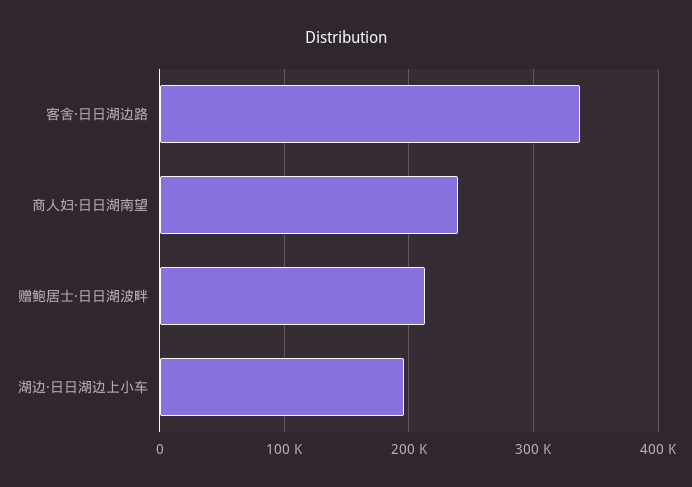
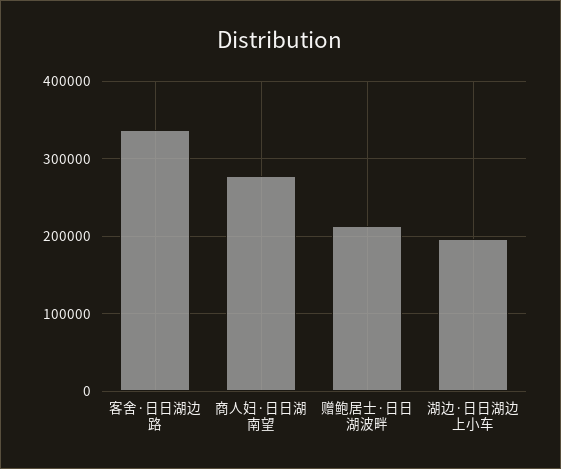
  {
    "客舍·日日湖边路": 340000,
-   "商人妇·日日湖南望": 240000,
+   "商人妇·日日湖南望": 280000,
    "赠鲍居士·日日湖波畔": 210000,
    "湖边·日日湖边上小车": 200000
  }

